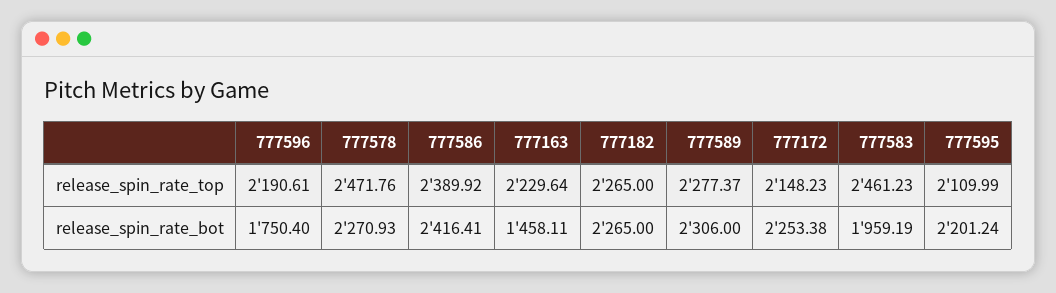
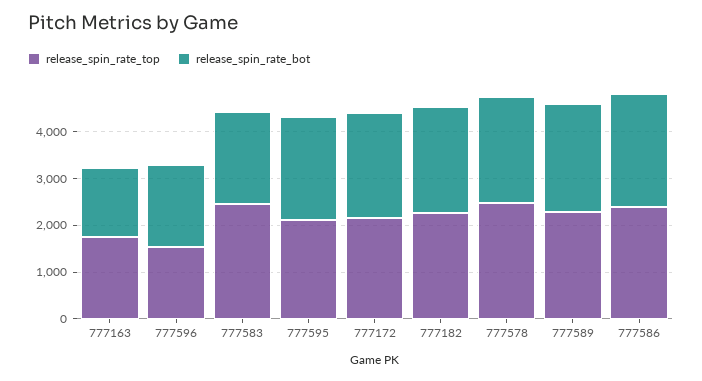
  {
    "release_spin_rate_top": {
-     "777596": 2190.61,
+     "777596": 1600,
      "777578": 2471.76,
      "777586": 2389.92,
-     "777163": 2229.64,
+     "777163": 1800,
      "777182": 2265,
      "777589": 2277.37,
      "777172": 2148.23,
      "777583": 2461.23,
      "777595": 2109.99
    },
    "release_spin_rate_bot": {
      "777596": 1750.4,
      "777578": 2270.93,
      "777586": 2416.41,
      "777163": 1458.11,
      "777182": 2265,
      "777589": 2306,
      "777172": 2253.38,
      "777583": 1959.19,
      "777595": 2201.24
    }
  }

